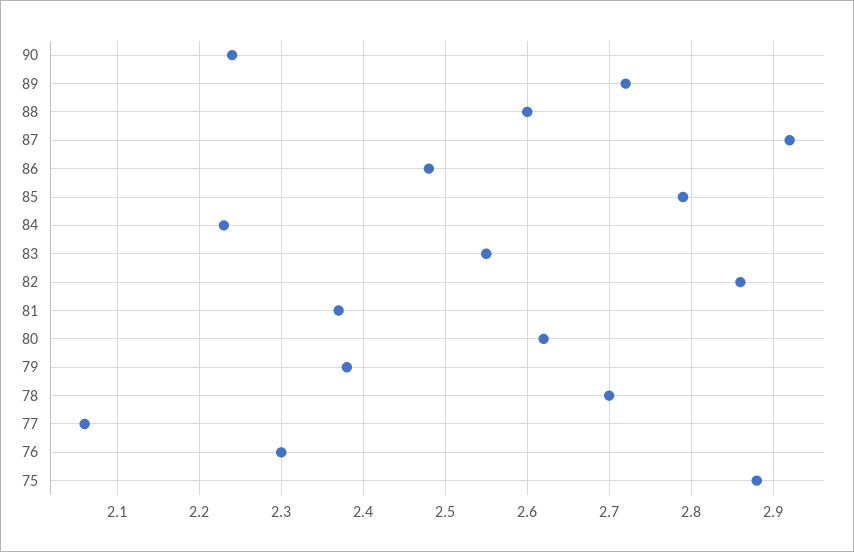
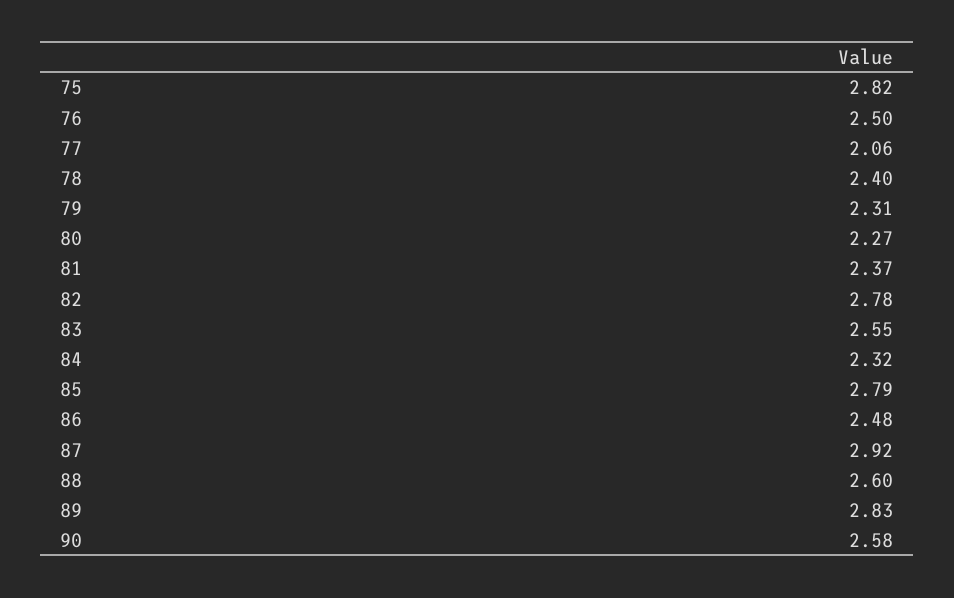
  {
-   "90": 2.24,
+   "90": 2.58,
-   "89": 2.72,
+   "89": 2.83,
    "88": 2.6,
    "87": 2.92,
    "86": 2.48,
    "85": 2.79,
-   "84": 2.23,
+   "84": 2.32,
    "83": 2.55,
-   "82": 2.86,
+   "82": 2.78,
    "81": 2.37,
-   "80": 2.62,
+   "80": 2.27,
-   "79": 2.38,
+   "79": 2.31,
-   "78": 2.7,
+   "78": 2.4,
    "77": 2.06,
-   "76": 2.3,
+   "76": 2.5,
-   "75": 2.88
+   "75": 2.82
  }

